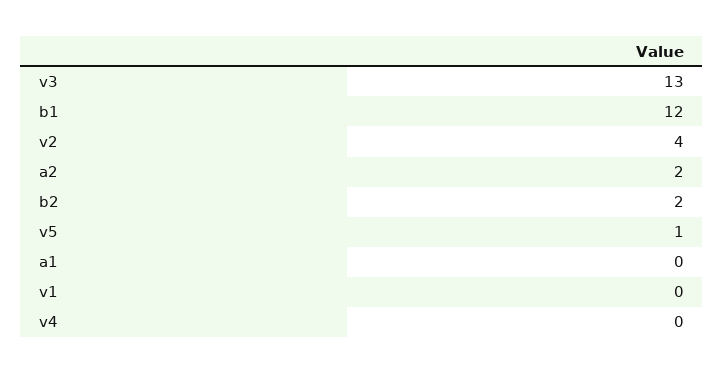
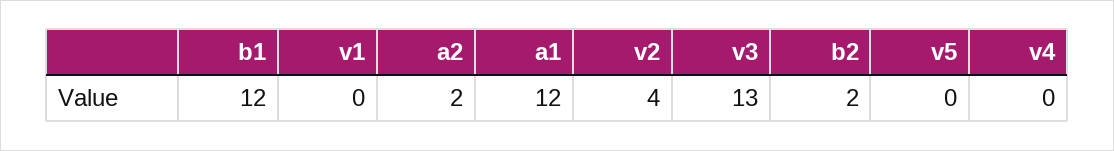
  {
    "v3": 13,
    "b1": 12,
    "v2": 4,
    "a2": 2,
    "b2": 2,
-   "v5": 1,
+   "v5": 0,
-   "a1": 0,
+   "a1": 12,
    "v1": 0,
    "v4": 0
  }

